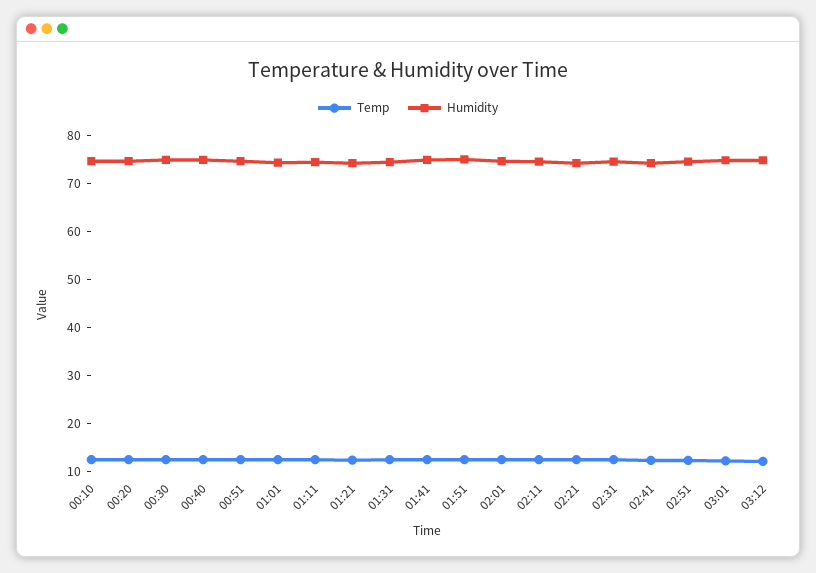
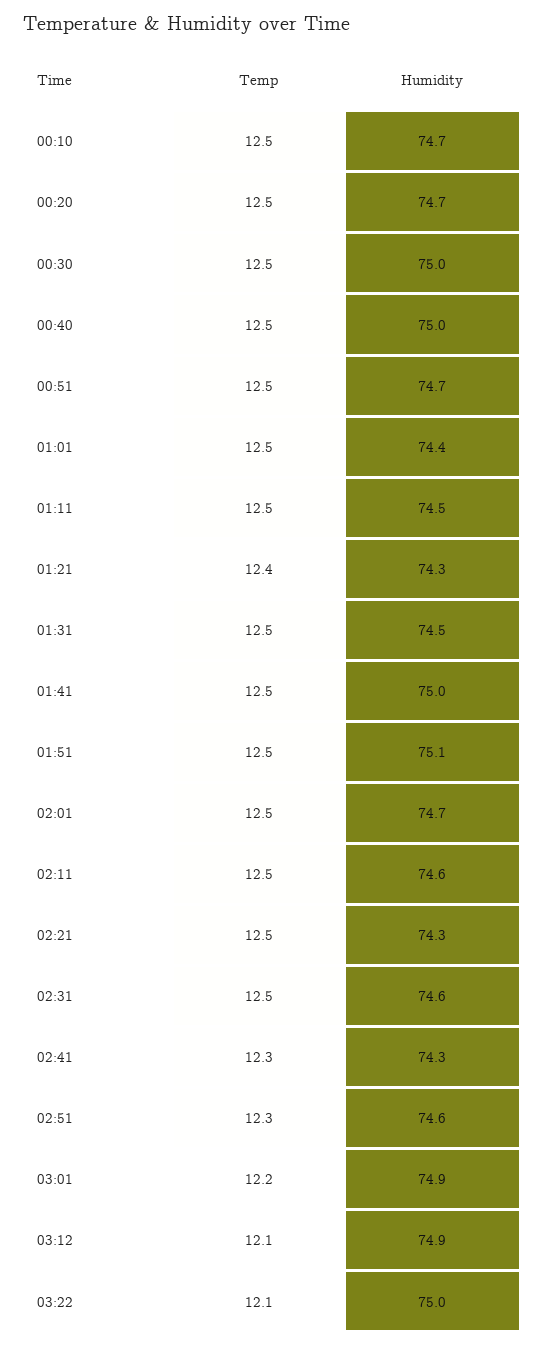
  {
    "Temp": {
      "00:10": 12.5,
      "00:20": 12.5,
      "00:30": 12.5,
      "00:40": 12.5,
      "00:51": 12.5,
      "01:01": 12.5,
      "01:11": 12.5,
      "01:21": 12.4,
      "01:31": 12.5,
      "01:41": 12.5,
      "01:51": 12.5,
      "02:01": 12.5,
      "02:11": 12.5,
      "02:21": 12.5,
      "02:31": 12.5,
      "02:41": 12.3,
      "02:51": 12.3,
      "03:01": 12.2,
-     "03:12": 12.1
+     "03:12": 12.1,
+     "03:22": 12.1
    },
    "Humidity": {
      "00:10": 74.7,
      "00:20": 74.7,
      "00:30": 75,
      "00:40": 75,
      "00:51": 74.7,
      "01:01": 74.4,
      "01:11": 74.5,
      "01:21": 74.3,
      "01:31": 74.5,
      "01:41": 75,
      "01:51": 75.1,
      "02:01": 74.7,
      "02:11": 74.6,
      "02:21": 74.3,
      "02:31": 74.6,
      "02:41": 74.3,
      "02:51": 74.6,
      "03:01": 74.9,
-     "03:12": 74.9
+     "03:12": 74.9,
+     "03:22": 75
    }
  }

